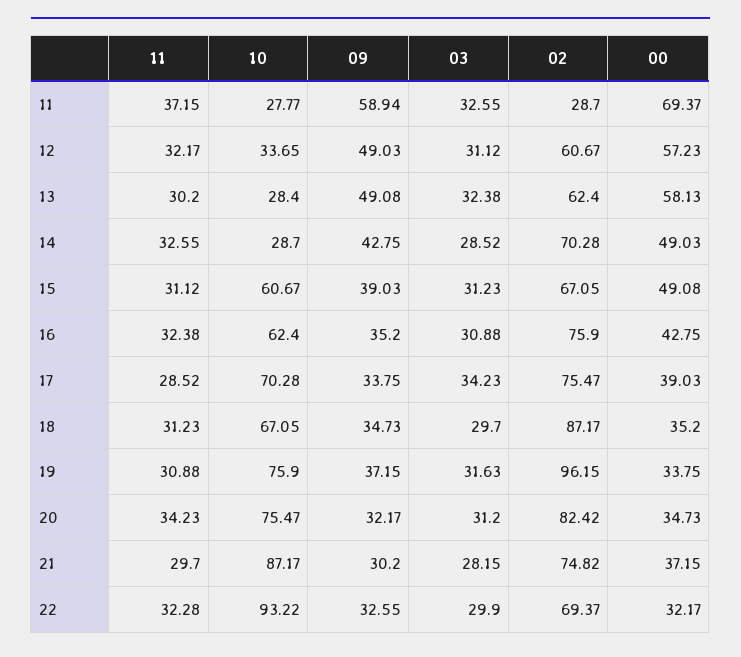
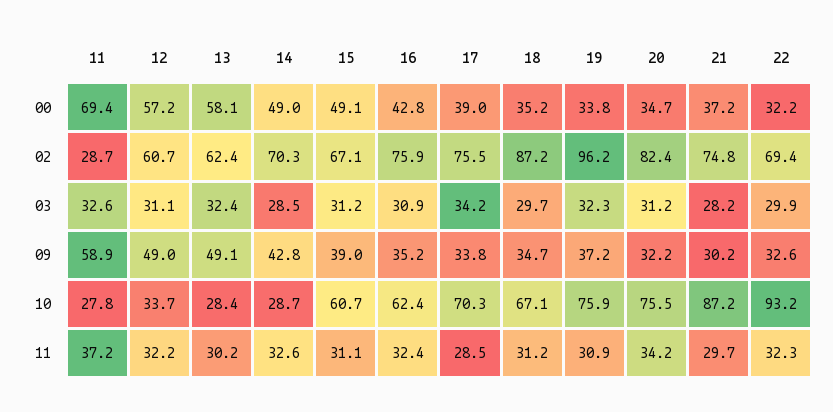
  {
    "11": {
      "11": 37.15,
      "12": 32.17,
      "13": 30.2,
      "14": 32.55,
      "15": 31.12,
      "16": 32.38,
      "17": 28.52,
      "18": 31.23,
      "19": 30.88,
      "20": 34.23,
      "21": 29.7,
      "22": 32.28
    },
    "10": {
      "11": 27.77,
      "12": 33.65,
      "13": 28.4,
      "14": 28.7,
      "15": 60.67,
      "16": 62.4,
      "17": 70.28,
      "18": 67.05,
      "19": 75.9,
      "20": 75.47,
      "21": 87.17,
      "22": 93.22
    },
    "09": {
      "11": 58.94,
      "12": 49.03,
      "13": 49.08,
      "14": 42.75,
      "15": 39.03,
      "16": 35.2,
      "17": 33.75,
      "18": 34.73,
      "19": 37.15,
      "20": 32.17,
      "21": 30.2,
      "22": 32.55
    },
    "03": {
      "11": 32.55,
      "12": 31.12,
      "13": 32.38,
      "14": 28.52,
      "15": 31.23,
      "16": 30.88,
      "17": 34.23,
      "18": 29.7,
-     "19": 31.63,
+     "19": 32.3,
      "20": 31.2,
      "21": 28.15,
      "22": 29.9
    },
    "02": {
      "11": 28.7,
      "12": 60.67,
      "13": 62.4,
      "14": 70.28,
      "15": 67.05,
      "16": 75.9,
      "17": 75.47,
      "18": 87.17,
      "19": 96.15,
      "20": 82.42,
      "21": 74.82,
      "22": 69.37
    },
    "00": {
      "11": 69.37,
      "12": 57.23,
      "13": 58.13,
      "14": 49.03,
      "15": 49.08,
      "16": 42.75,
      "17": 39.03,
      "18": 35.2,
      "19": 33.75,
      "20": 34.73,
      "21": 37.15,
      "22": 32.17
    }
  }

